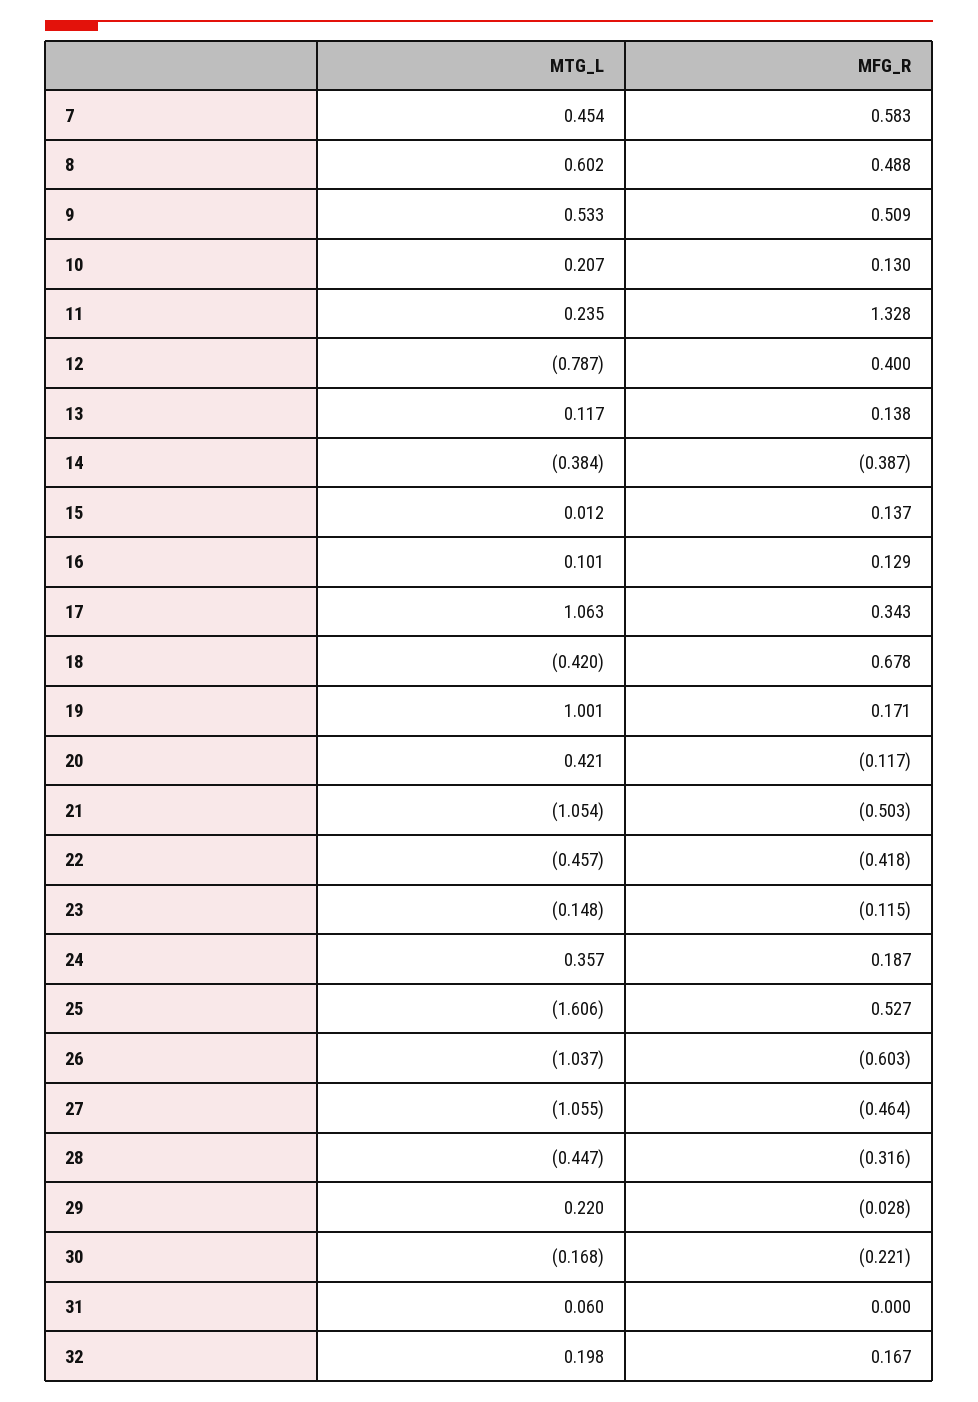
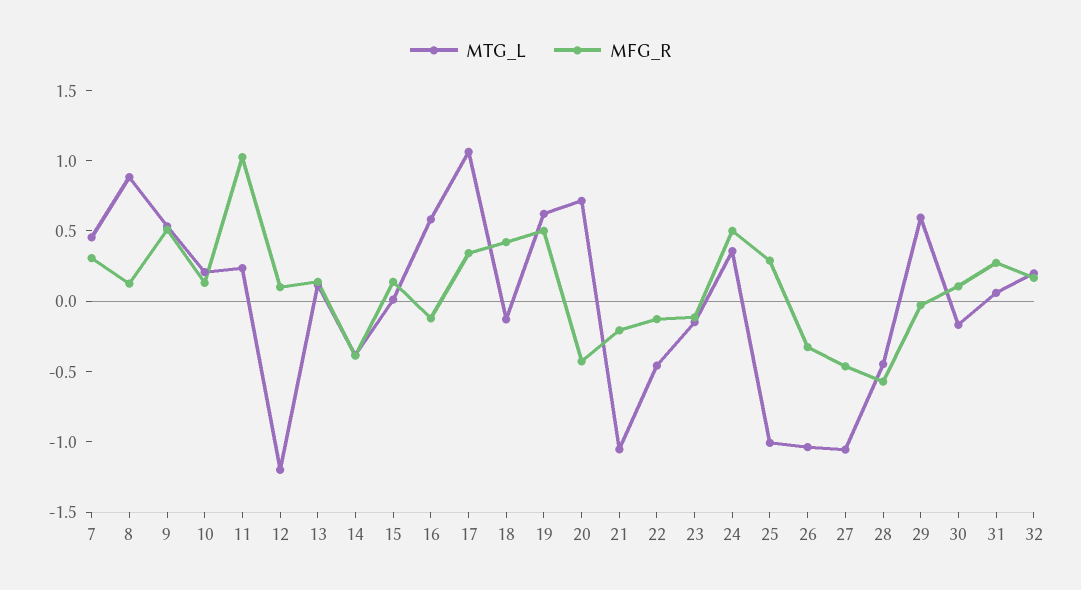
  {
    "MTG_L": {
      "7": 0.454,
-     "8": 0.602,
+     "8": 0.9,
      "9": 0.533,
      "10": 0.207,
      "11": 0.235,
-     "12": -0.787,
+     "12": -1.2,
      "13": 0.117,
      "14": -0.384,
      "15": 0.012,
-     "16": 0.101,
+     "16": 0.6,
      "17": 1.063,
-     "18": -0.42,
+     "18": -0.1,
-     "19": 1.001,
+     "19": 0.6,
-     "20": 0.421,
+     "20": 0.7,
      "21": -1.054,
      "22": -0.457,
      "23": -0.148,
      "24": 0.357,
-     "25": -1.606,
+     "25": -1,
      "26": -1.037,
      "27": -1.055,
      "28": -0.447,
-     "29": 0.22,
+     "29": 0.6,
      "30": -0.168,
      "31": 0.06,
      "32": 0.198
    },
    "MFG_R": {
-     "7": 0.583,
+     "7": 0.3,
-     "8": 0.488,
+     "8": 0.1,
      "9": 0.509,
      "10": 0.13,
-     "11": 1.328,
+     "11": 1,
-     "12": 0.4,
+     "12": 0.1,
      "13": 0.138,
      "14": -0.387,
      "15": 0.137,
-     "16": 0.129,
+     "16": -0.1,
      "17": 0.343,
-     "18": 0.678,
+     "18": 0.4,
-     "19": 0.171,
+     "19": 0.5,
-     "20": -0.117,
+     "20": -0.4,
-     "21": -0.503,
+     "21": -0.2,
-     "22": -0.418,
+     "22": -0.1,
      "23": -0.115,
-     "24": 0.187,
+     "24": 0.5,
-     "25": 0.527,
+     "25": 0.3,
-     "26": -0.603,
+     "26": -0.3,
      "27": -0.464,
-     "28": -0.316,
+     "28": -0.6,
      "29": -0.028,
-     "30": -0.221,
+     "30": 0.1,
-     "31": 0,
+     "31": 0.3,
      "32": 0.167
    }
  }

